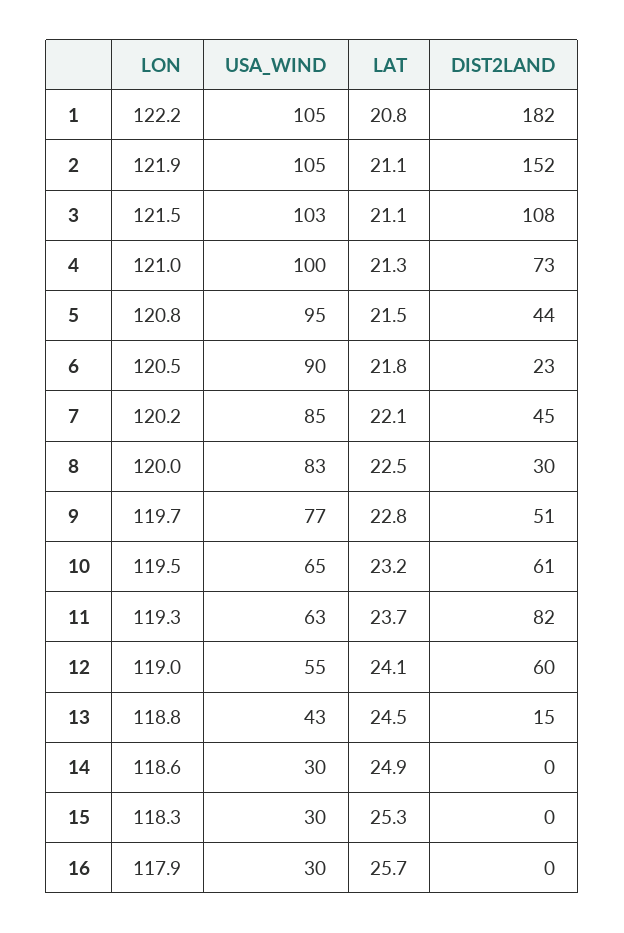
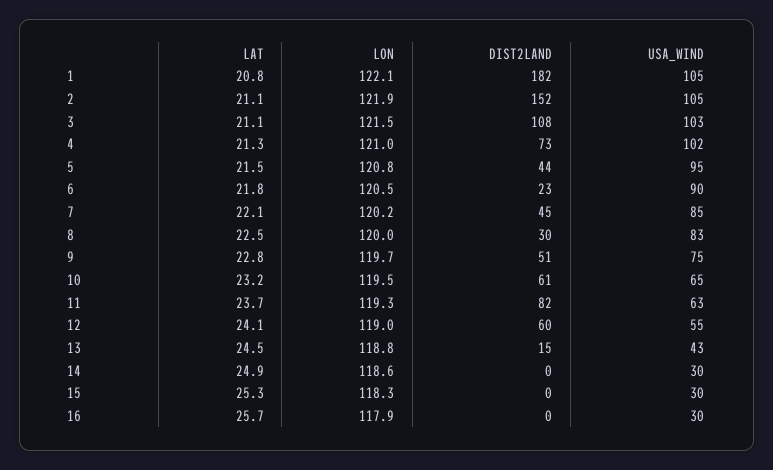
  {
    "LON": {
-     "1": 122.2,
+     "1": 122.1,
      "2": 121.9,
      "3": 121.5,
      "4": 121,
      "5": 120.8,
      "6": 120.5,
      "7": 120.2,
      "8": 120,
      "9": 119.7,
      "10": 119.5,
      "11": 119.3,
      "12": 119,
      "13": 118.8,
      "14": 118.6,
      "15": 118.3,
      "16": 117.9
    },
    "USA_WIND": {
      "1": 105,
      "2": 105,
      "3": 103,
-     "4": 100,
+     "4": 102,
      "5": 95,
      "6": 90,
      "7": 85,
      "8": 83,
-     "9": 77,
+     "9": 75,
      "10": 65,
      "11": 63,
      "12": 55,
      "13": 43,
      "14": 30,
      "15": 30,
      "16": 30
    },
    "LAT": {
      "1": 20.8,
      "2": 21.1,
      "3": 21.1,
      "4": 21.3,
      "5": 21.5,
      "6": 21.8,
      "7": 22.1,
      "8": 22.5,
      "9": 22.8,
      "10": 23.2,
      "11": 23.7,
      "12": 24.1,
      "13": 24.5,
      "14": 24.9,
      "15": 25.3,
      "16": 25.7
    },
    "DIST2LAND": {
      "1": 182,
      "2": 152,
      "3": 108,
      "4": 73,
      "5": 44,
      "6": 23,
      "7": 45,
      "8": 30,
      "9": 51,
      "10": 61,
      "11": 82,
      "12": 60,
      "13": 15,
      "14": 0,
      "15": 0,
      "16": 0
    }
  }

